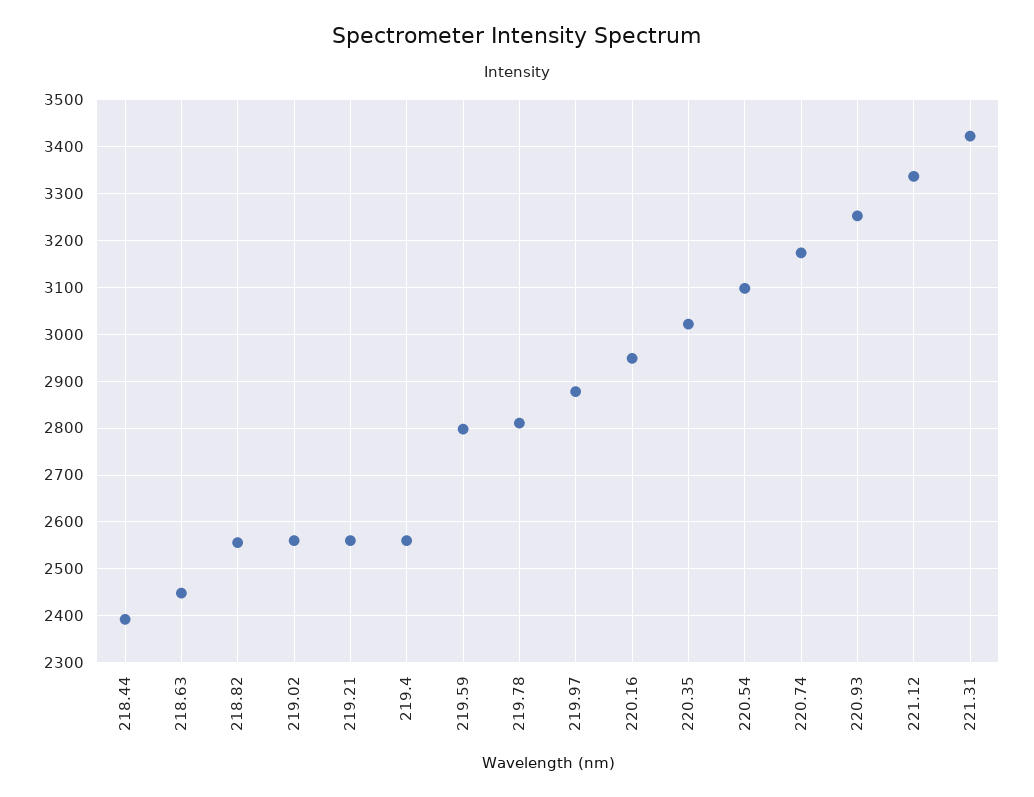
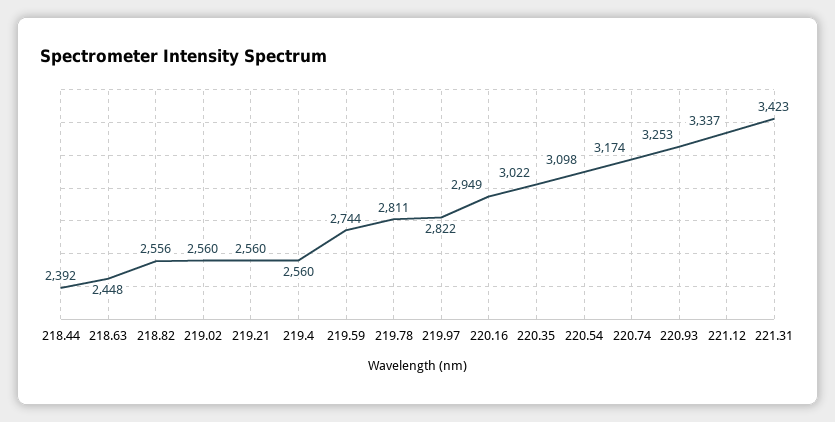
  {
    "218.44": 2392,
    "218.63": 2448,
    "218.82": 2556,
    "219.02": 2560,
    "219.21": 2560,
    "219.4": 2560,
-   "219.59": 2800,
+   "219.59": 2744,
    "219.78": 2811,
-   "219.97": 2880,
+   "219.97": 2822,
    "220.16": 2949,
    "220.35": 3022,
    "220.54": 3098,
    "220.74": 3174,
    "220.93": 3253,
    "221.12": 3337,
    "221.31": 3423
  }

